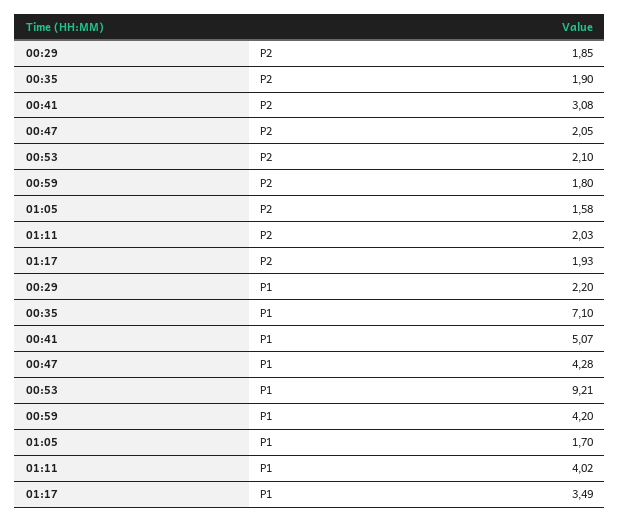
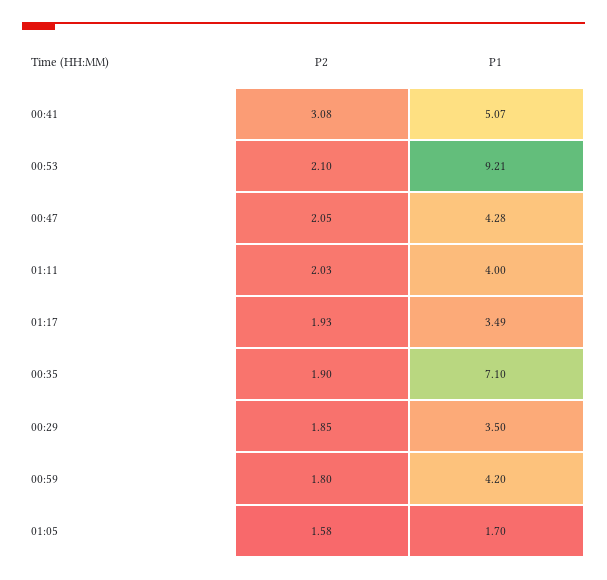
  {
    "00:29": {
      "P2": 1.85,
-     "P1": 2.2
+     "P1": 3.5
    },
    "00:35": {
      "P2": 1.9,
      "P1": 7.1
    },
    "00:41": {
      "P2": 3.08,
      "P1": 5.07
    },
    "00:47": {
      "P2": 2.05,
      "P1": 4.28
    },
    "00:53": {
      "P2": 2.1,
      "P1": 9.21
    },
    "00:59": {
      "P2": 1.8,
      "P1": 4.2
    },
    "01:05": {
      "P2": 1.58,
      "P1": 1.7
    },
    "01:11": {
      "P2": 2.03,
-     "P1": 4.02
+     "P1": 4
    },
    "01:17": {
      "P2": 1.93,
      "P1": 3.49
    }
  }

